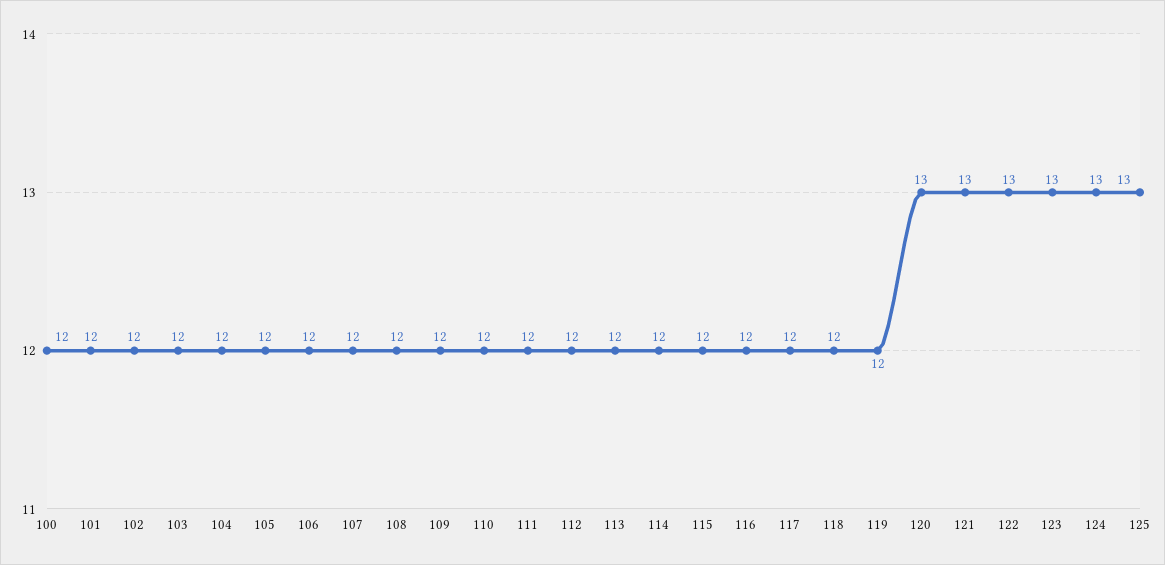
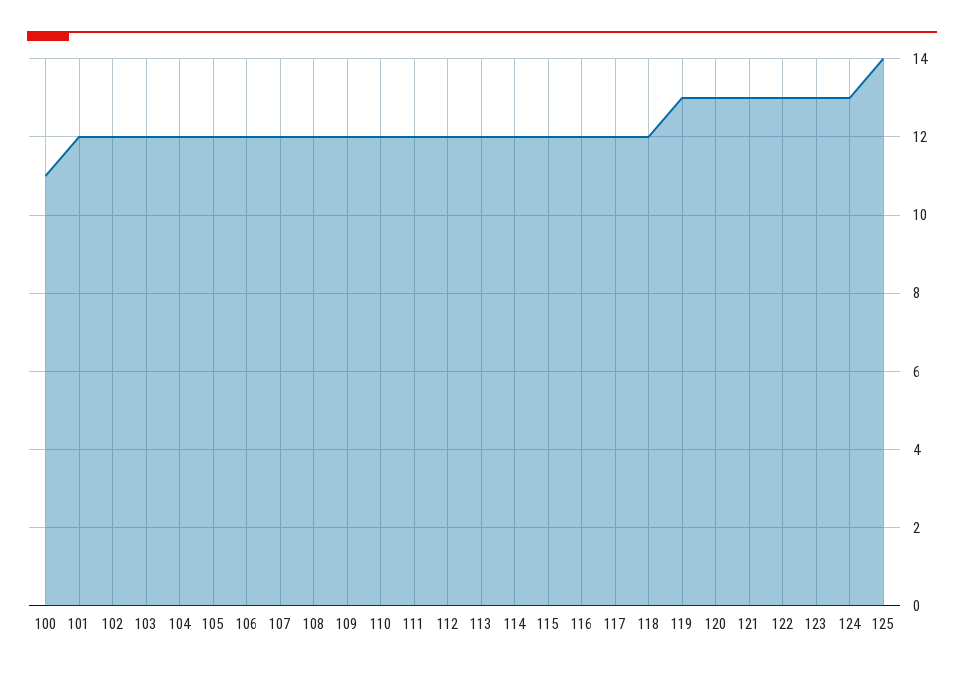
  {
-   "100": 12,
+   "100": 11,
    "101": 12,
    "102": 12,
    "103": 12,
    "104": 12,
    "105": 12,
    "106": 12,
    "107": 12,
    "108": 12,
    "109": 12,
    "110": 12,
    "111": 12,
    "112": 12,
    "113": 12,
    "114": 12,
    "115": 12,
    "116": 12,
    "117": 12,
    "118": 12,
-   "119": 12,
+   "119": 13,
    "120": 13,
    "121": 13,
    "122": 13,
    "123": 13,
    "124": 13,
-   "125": 13
+   "125": 14
  }

